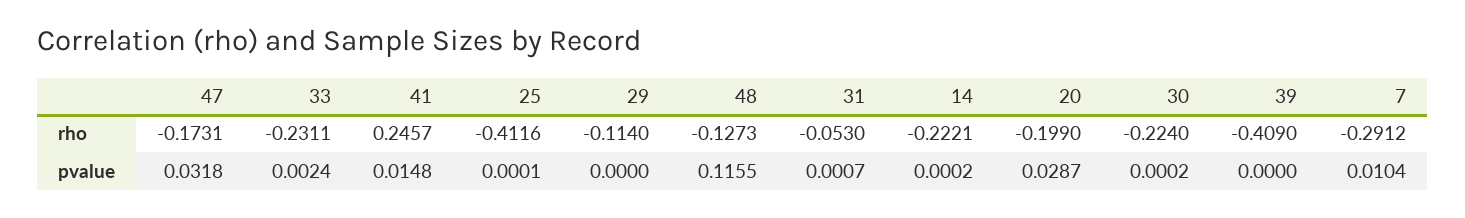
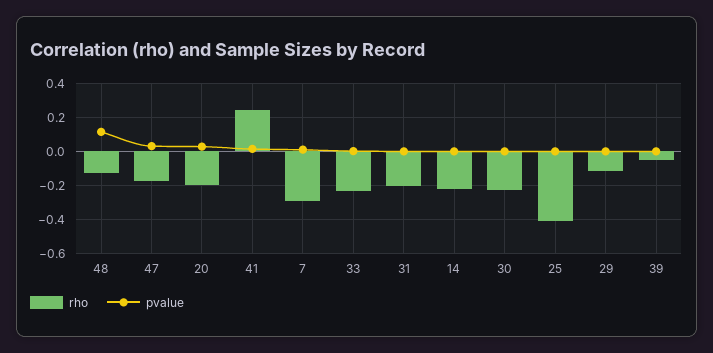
  {
    "rho": {
      "47": -0.1731,
      "33": -0.2311,
      "41": 0.2457,
      "25": -0.4116,
      "29": -0.114,
      "48": -0.1273,
-     "31": -0.053,
+     "31": -0.2,
      "14": -0.2221,
      "20": -0.199,
      "30": -0.224,
-     "39": -0.409,
+     "39": -0.05,
      "7": -0.2912
    },
    "pvalue": {
      "47": 0.0318,
      "33": 0.0024,
      "41": 0.0148,
      "25": 0.0001,
      "29": 0,
      "48": 0.1155,
      "31": 0.0007,
      "14": 0.0002,
      "20": 0.0287,
      "30": 0.0002,
      "39": 0,
      "7": 0.0104
    }
  }

